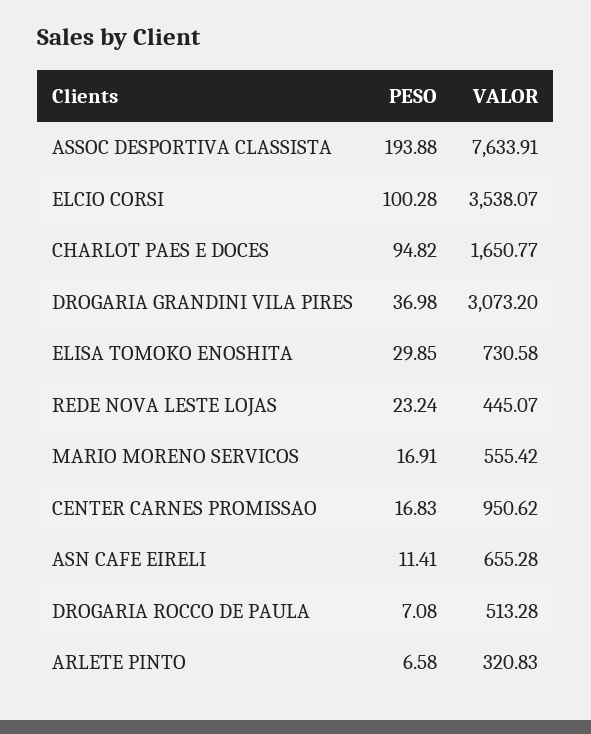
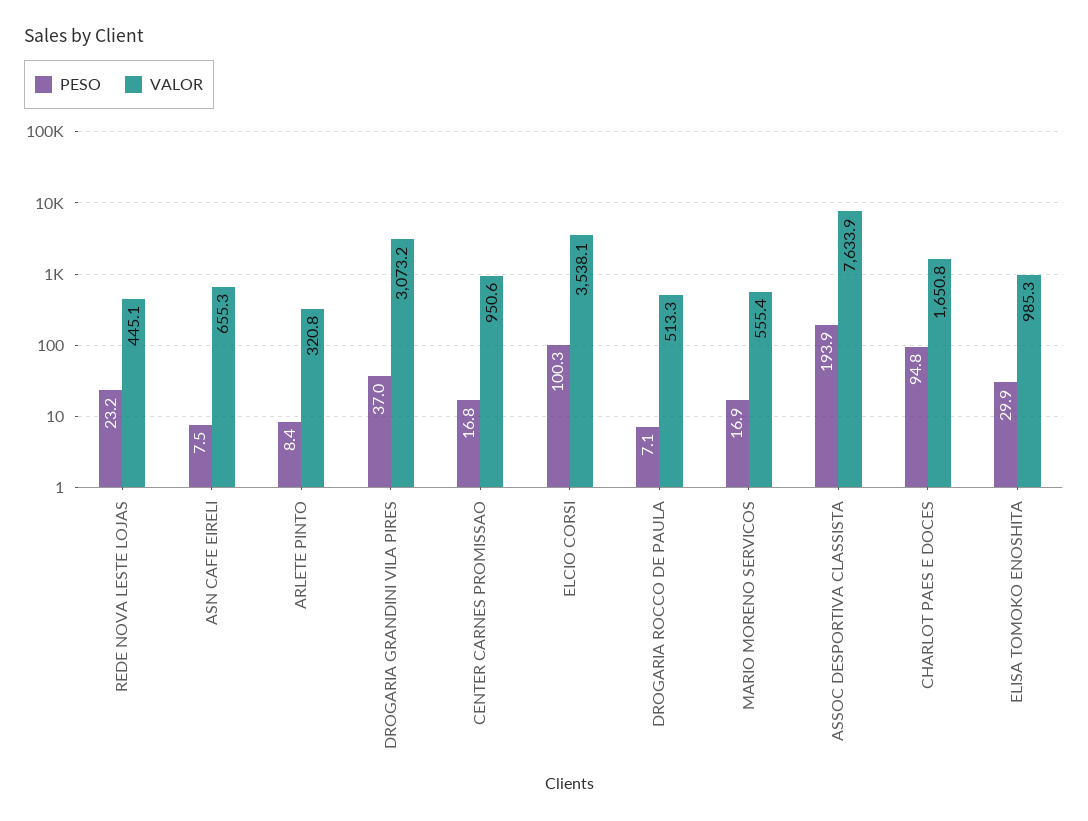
  {
    "PESO": {
      "ASSOC DESPORTIVA CLASSISTA": 193.88,
      "ELCIO CORSI": 100.28,
      "CHARLOT PAES E DOCES": 94.82,
      "DROGARIA GRANDINI VILA PIRES": 36.98,
      "ELISA TOMOKO ENOSHITA": 29.85,
      "REDE NOVA LESTE LOJAS": 23.24,
      "MARIO MORENO SERVICOS": 16.91,
      "CENTER CARNES PROMISSAO": 16.83,
-     "ASN CAFE EIRELI": 11.41,
+     "ASN CAFE EIRELI": 7.5,
      "DROGARIA ROCCO DE PAULA": 7.08,
-     "ARLETE PINTO": 6.58
+     "ARLETE PINTO": 8.4
    },
    "VALOR": {
      "ASSOC DESPORTIVA CLASSISTA": 7633.91,
      "ELCIO CORSI": 3538.07,
      "CHARLOT PAES E DOCES": 1650.77,
      "DROGARIA GRANDINI VILA PIRES": 3073.2,
-     "ELISA TOMOKO ENOSHITA": 730.58,
+     "ELISA TOMOKO ENOSHITA": 985.3,
      "REDE NOVA LESTE LOJAS": 445.07,
      "MARIO MORENO SERVICOS": 555.42,
      "CENTER CARNES PROMISSAO": 950.62,
      "ASN CAFE EIRELI": 655.28,
      "DROGARIA ROCCO DE PAULA": 513.28,
      "ARLETE PINTO": 320.83
    }
  }

